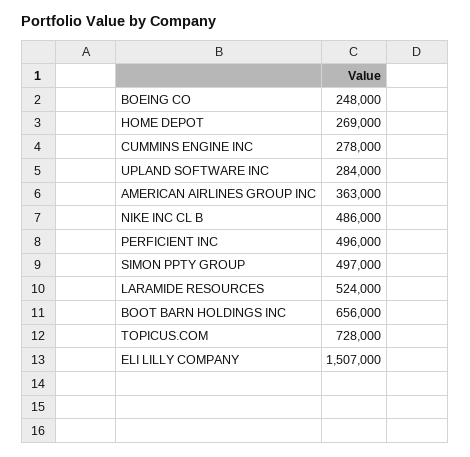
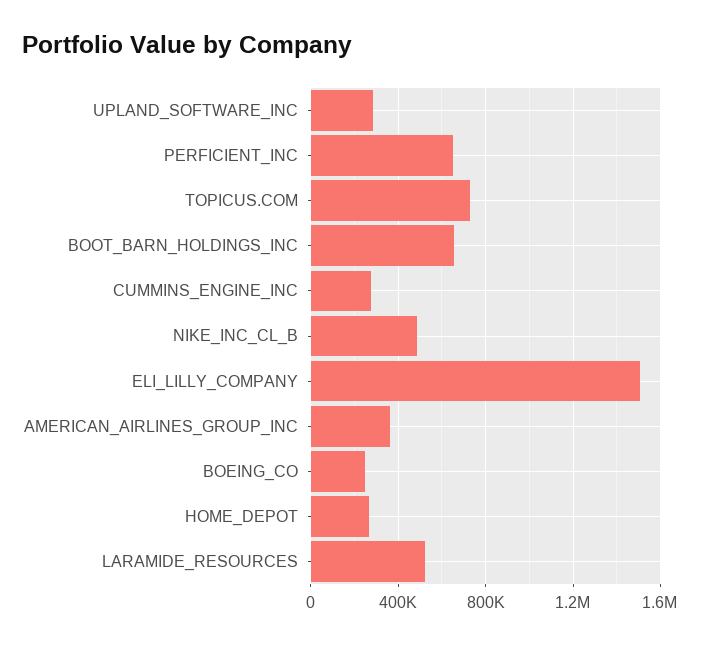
  {
    "BOEING CO": 248000,
    "HOME DEPOT": 269000,
    "CUMMINS ENGINE INC": 278000,
    "UPLAND SOFTWARE INC": 284000,
    "AMERICAN AIRLINES GROUP INC": 363000,
    "NIKE INC CL B": 486000,
-   "PERFICIENT INC": 496000,
+   "PERFICIENT INC": 650000,
-   "SIMON PPTY GROUP": 497000,
    "LARAMIDE RESOURCES": 524000,
    "BOOT BARN HOLDINGS INC": 656000,
    "TOPICUS.COM": 728000,
    "ELI LILLY COMPANY": 1507000
  }

